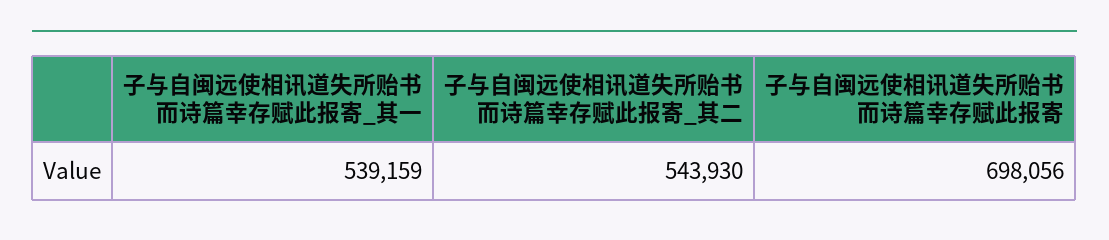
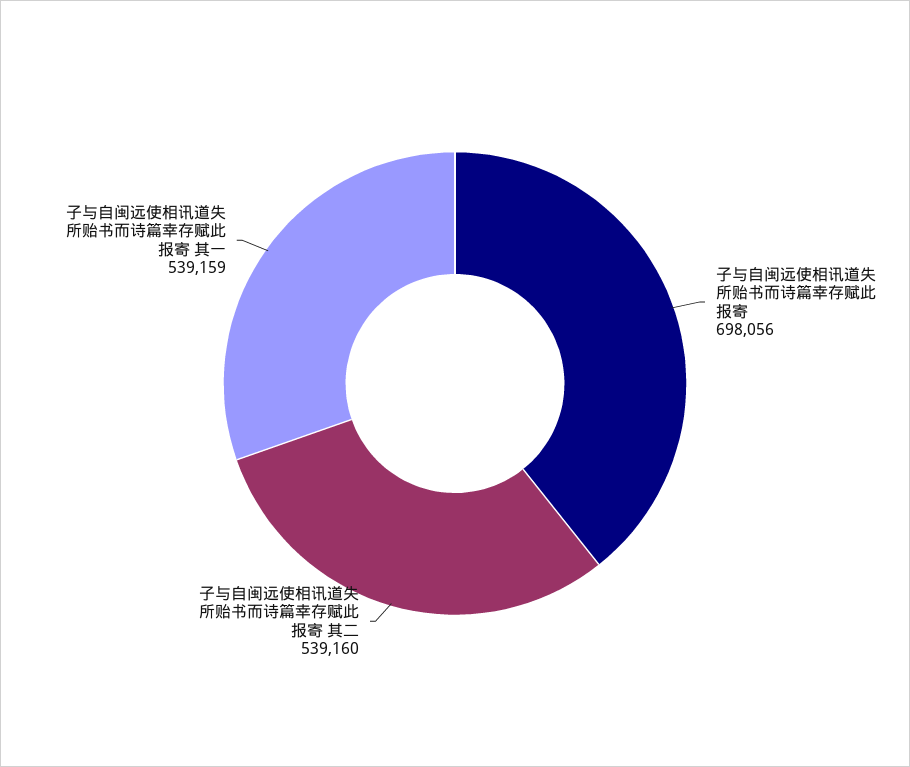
  {
    "子与自闽远使相讯道失所贻书而诗篇幸存赋此报寄_其一": 539159,
-   "子与自闽远使相讯道失所贻书而诗篇幸存赋此报寄_其二": 543930,
+   "子与自闽远使相讯道失所贻书而诗篇幸存赋此报寄_其二": 539160,
    "子与自闽远使相讯道失所贻书而诗篇幸存赋此报寄": 698056
  }

